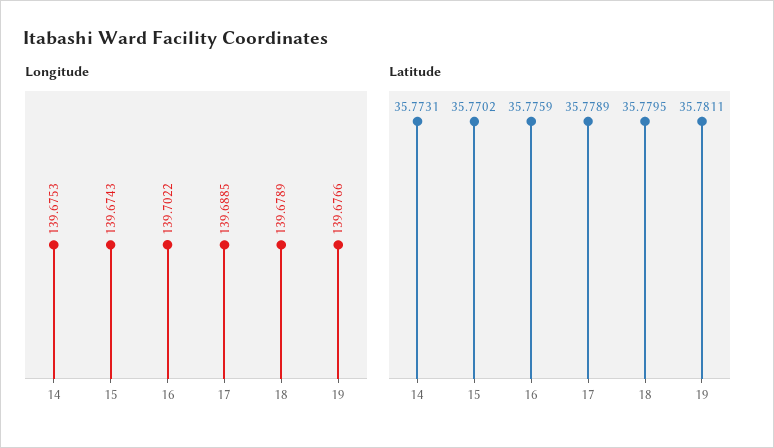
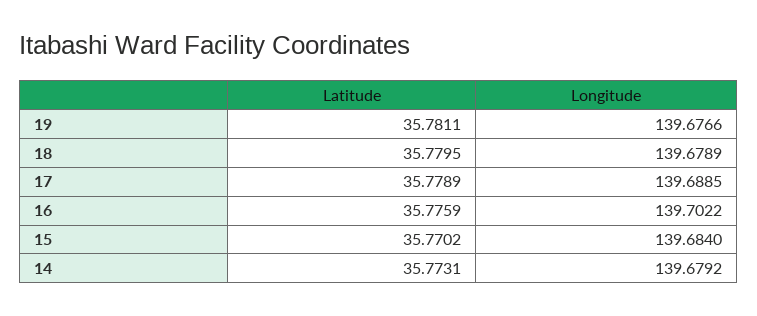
  {
    "Longitude": {
-     "14": 139.6753,
+     "14": 139.6792,
-     "15": 139.6743,
+     "15": 139.684,
      "16": 139.7022,
      "17": 139.6885,
      "18": 139.6789,
      "19": 139.6766
    },
    "Latitude": {
      "14": 35.7731,
      "15": 35.7702,
      "16": 35.7759,
      "17": 35.7789,
      "18": 35.7795,
      "19": 35.7811
    }
  }

